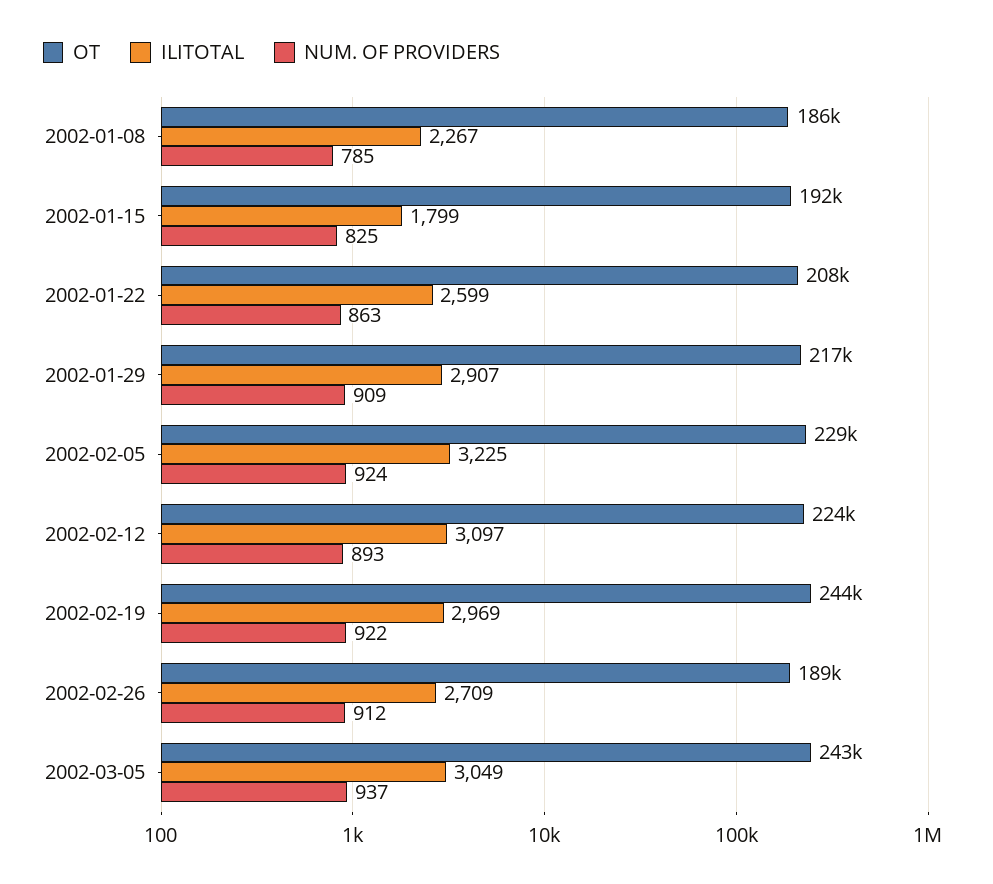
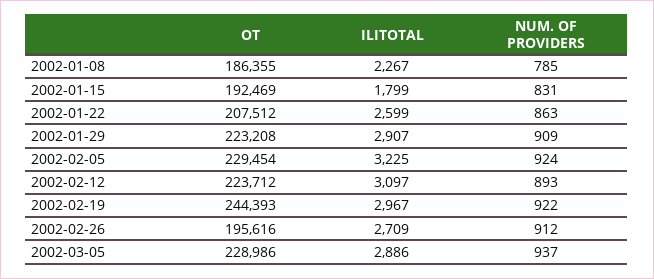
  {
    "OT": {
      "2002-01-08": 186355,
      "2002-01-15": 192469,
      "2002-01-22": 207512,
-     "2002-01-29": 217000,
+     "2002-01-29": 223208,
      "2002-02-05": 229454,
      "2002-02-12": 223712,
      "2002-02-19": 244393,
-     "2002-02-26": 189000,
+     "2002-02-26": 195616,
-     "2002-03-05": 243000
+     "2002-03-05": 228986
    },
    "ILITOTAL": {
      "2002-01-08": 2267,
      "2002-01-15": 1799,
      "2002-01-22": 2599,
      "2002-01-29": 2907,
      "2002-02-05": 3225,
      "2002-02-12": 3097,
-     "2002-02-19": 2969,
+     "2002-02-19": 2967,
      "2002-02-26": 2709,
-     "2002-03-05": 3049
+     "2002-03-05": 2886
    },
    "NUM. OF PROVIDERS": {
      "2002-01-08": 785,
-     "2002-01-15": 825,
+     "2002-01-15": 831,
      "2002-01-22": 863,
      "2002-01-29": 909,
      "2002-02-05": 924,
      "2002-02-12": 893,
      "2002-02-19": 922,
      "2002-02-26": 912,
      "2002-03-05": 937
    }
  }

